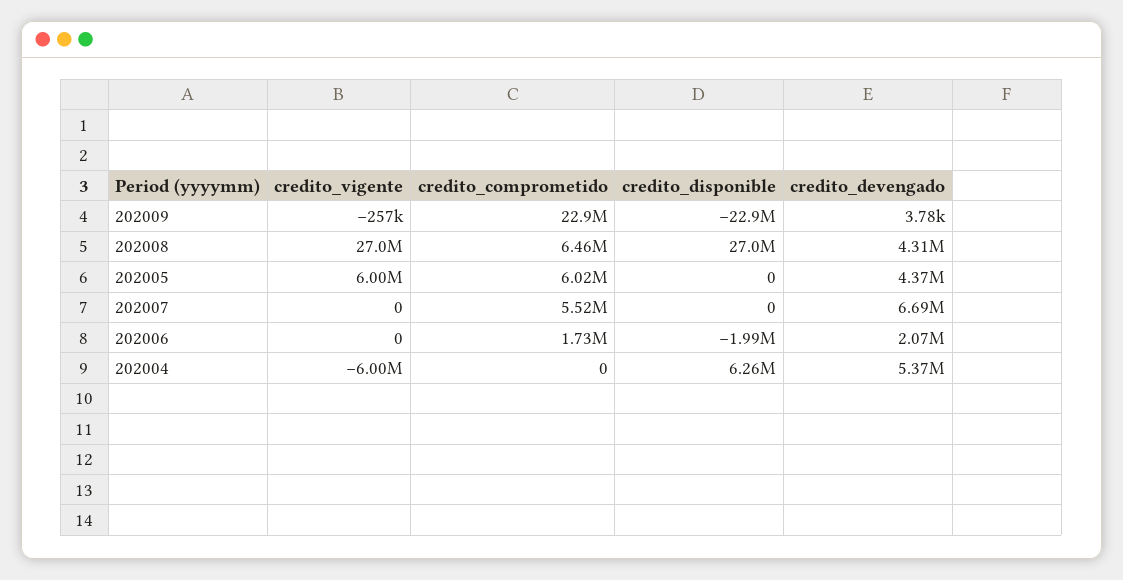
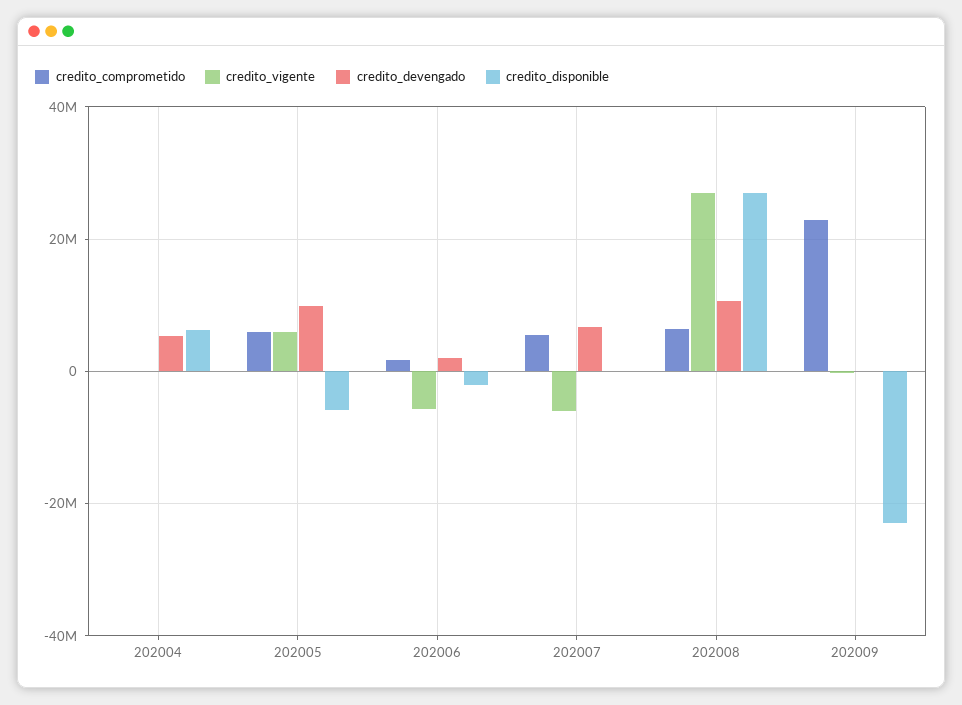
  {
    "credito_vigente": {
      "202009": -257000,
      "202008": 27000000,
      "202005": 6000000,
-     "202007": 0,
+     "202007": -6000000,
-     "202006": 0,
+     "202006": -6000000,
-     "202004": -6000000
+     "202004": 0
    },
    "credito_comprometido": {
      "202009": 22900000,
      "202008": 6460000,
      "202005": 6020000,
      "202007": 5520000,
      "202006": 1730000,
      "202004": 0
    },
    "credito_disponible": {
      "202009": -22900000,
      "202008": 27000000,
-     "202005": 0,
+     "202005": -6000000,
      "202007": 0,
      "202006": -1990000,
      "202004": 6260000
    },
    "credito_devengado": {
      "202009": 3780,
-     "202008": 4310000,
+     "202008": 10000000,
-     "202005": 4370000,
+     "202005": 10000000,
      "202007": 6690000,
      "202006": 2070000,
      "202004": 5370000
    }
  }

